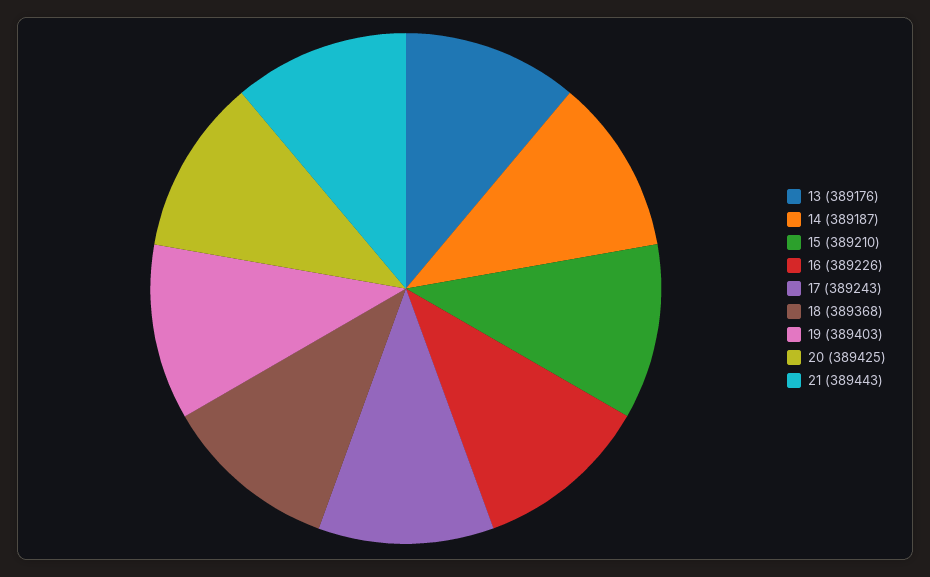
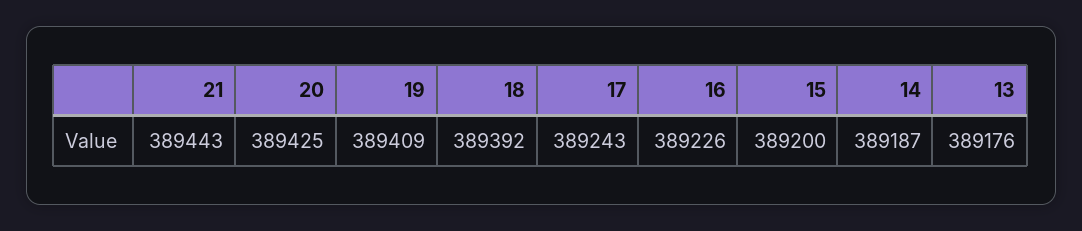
  {
    "13": 389176,
    "14": 389187,
-   "15": 389210,
+   "15": 389200,
    "16": 389226,
    "17": 389243,
-   "18": 389368,
+   "18": 389392,
-   "19": 389403,
+   "19": 389409,
    "20": 389425,
    "21": 389443
  }

